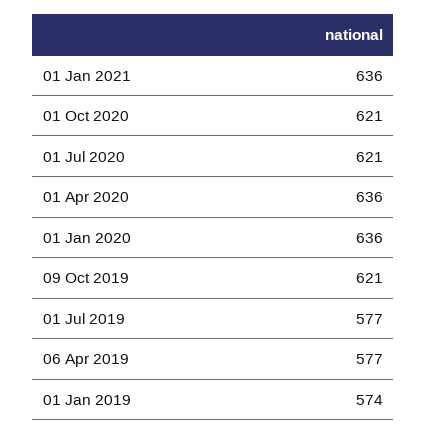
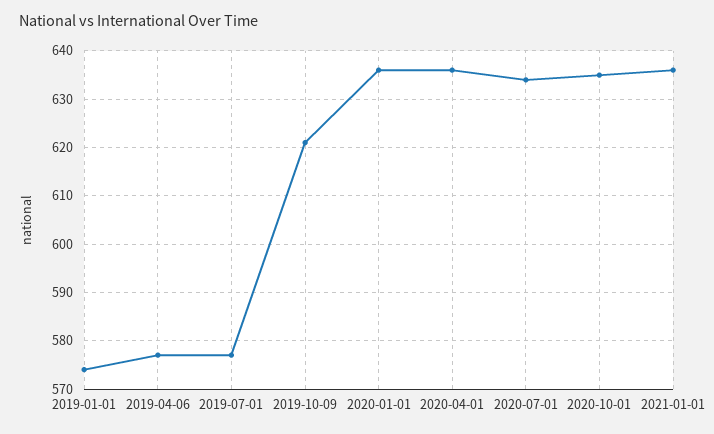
  {
    "01 Jan 2021": 636,
-   "01 Oct 2020": 621,
+   "01 Oct 2020": 635,
-   "01 Jul 2020": 621,
+   "01 Jul 2020": 635,
    "01 Apr 2020": 636,
    "01 Jan 2020": 636,
    "09 Oct 2019": 621,
    "01 Jul 2019": 577,
    "06 Apr 2019": 577,
    "01 Jan 2019": 574
  }

